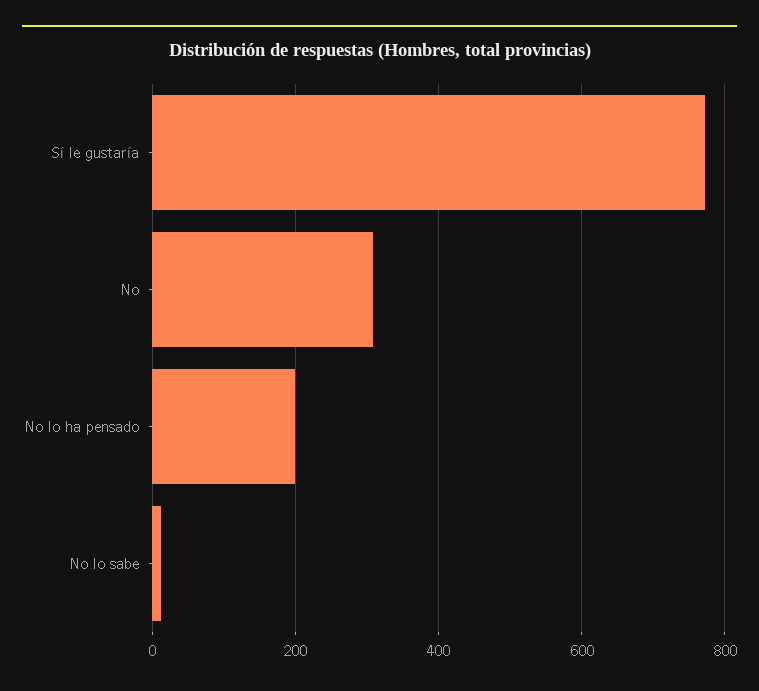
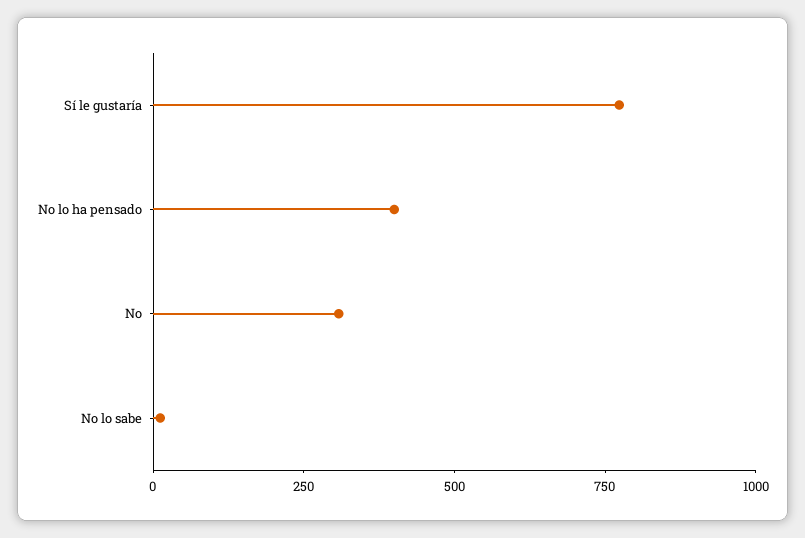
  {
    "Sí le gustaría": 780,
    "No": 300,
-   "No lo ha pensado": 200,
+   "No lo ha pensado": 400,
    "No lo sabe": 20
  }

